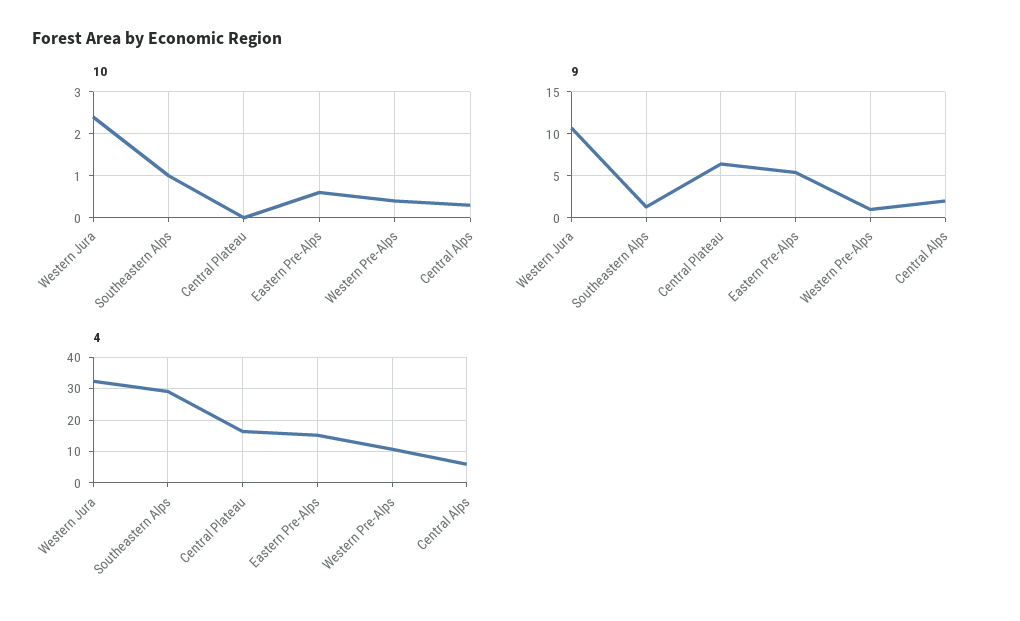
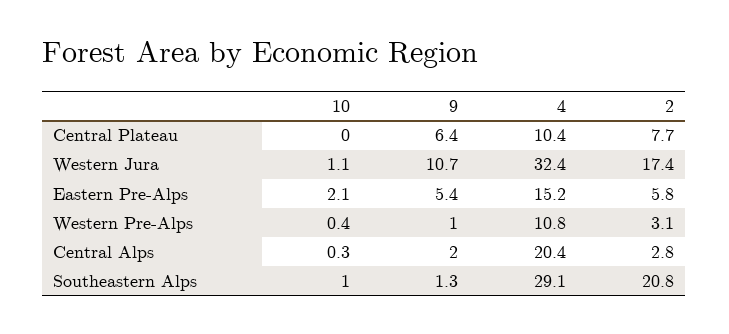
  {
    "10": {
-     "Western Jura": 2.5,
+     "Western Jura": 1.1,
      "Southeastern Alps": 1,
      "Central Plateau": 0,
-     "Eastern Pre-Alps": 0.5,
+     "Eastern Pre-Alps": 2.1,
      "Western Pre-Alps": 0.4,
      "Central Alps": 0.3
    },
    "9": {
      "Western Jura": 10.7,
      "Southeastern Alps": 1.3,
      "Central Plateau": 6.4,
      "Eastern Pre-Alps": 5.4,
      "Western Pre-Alps": 1,
      "Central Alps": 2
    },
    "4": {
      "Western Jura": 32.4,
      "Southeastern Alps": 29.1,
-     "Central Plateau": 16,
+     "Central Plateau": 10.4,
      "Eastern Pre-Alps": 15.2,
      "Western Pre-Alps": 10.8,
-     "Central Alps": 6
+     "Central Alps": 20.4
-   }
+   },
+   "2": {
+     "Central Plateau": 7.7,
+     "Western Jura": 17.4,
+     "Eastern Pre-Alps": 5.8,
+     "Western Pre-Alps": 3.1,
+     "Central Alps": 2.8,
+     "Southeastern Alps": 20.8
+   }
  }

